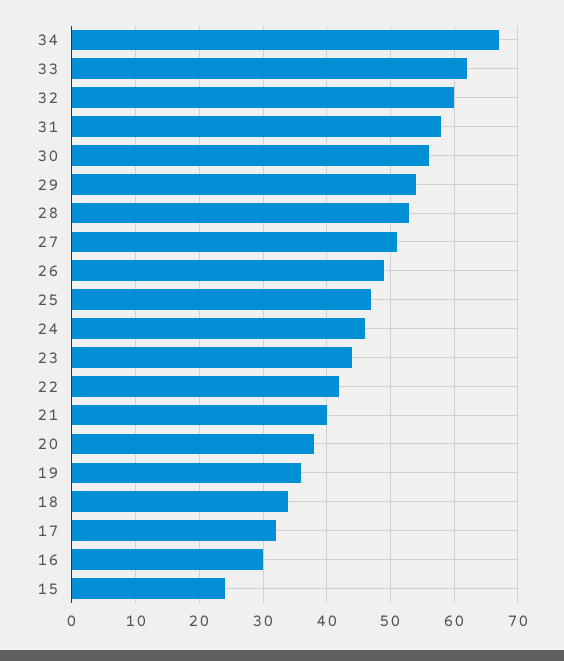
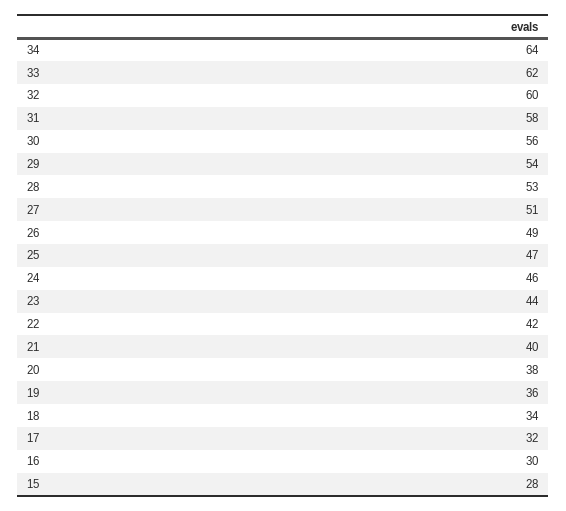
  {
-   "34": 67,
+   "34": 64,
    "33": 62,
    "32": 60,
    "31": 58,
    "30": 56,
    "29": 54,
    "28": 53,
    "27": 51,
    "26": 49,
    "25": 47,
    "24": 46,
    "23": 44,
    "22": 42,
    "21": 40,
    "20": 38,
    "19": 36,
    "18": 34,
    "17": 32,
    "16": 30,
-   "15": 24
+   "15": 28
  }

